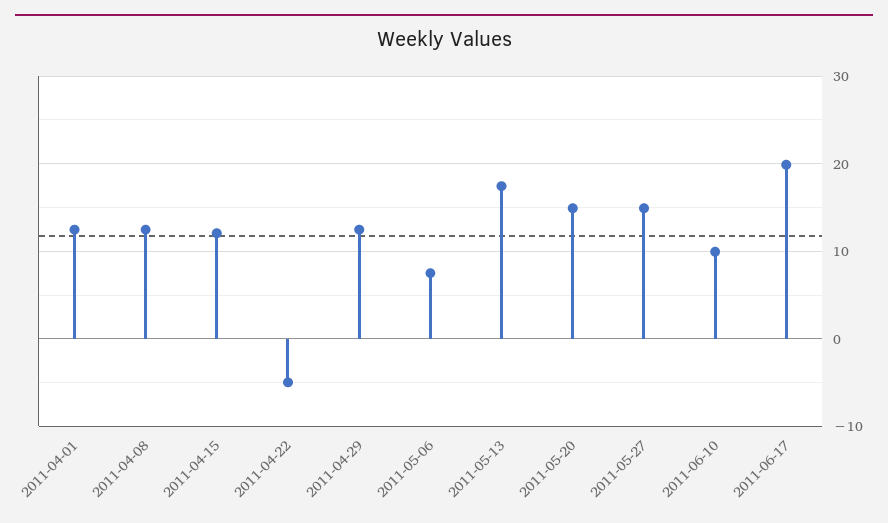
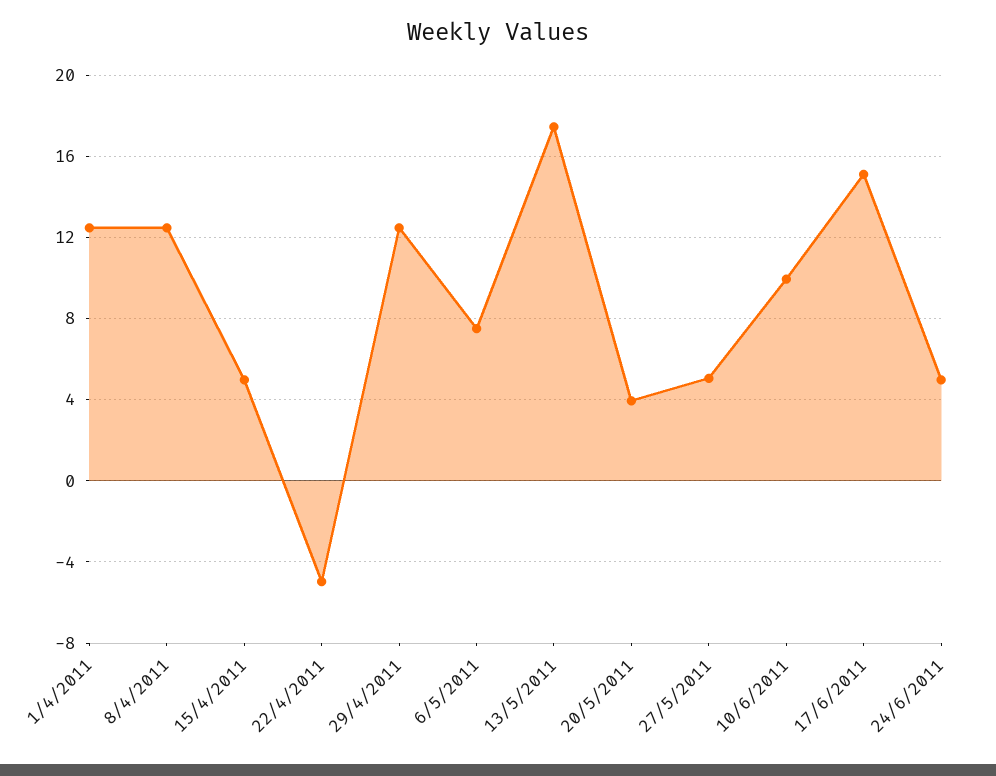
  {
    "2011-04-01": 12.5,
    "2011-04-08": 12.5,
-   "2011-04-15": 12,
+   "2011-04-15": 5,
    "2011-04-22": -5,
    "2011-04-29": 12.5,
    "2011-05-06": 7.5,
    "2011-05-13": 17.5,
-   "2011-05-20": 15,
+   "2011-05-20": 4,
-   "2011-05-27": 15,
+   "2011-05-27": 5,
    "2011-06-10": 10,
-   "2011-06-17": 20
+   "2011-06-17": 15,
+   "24/6/2011": 5
  }

